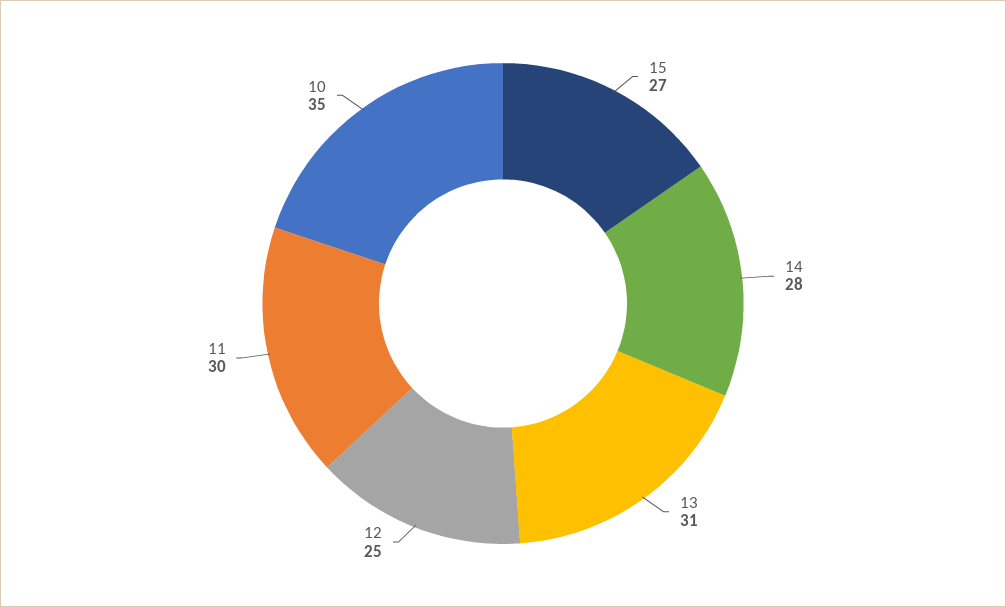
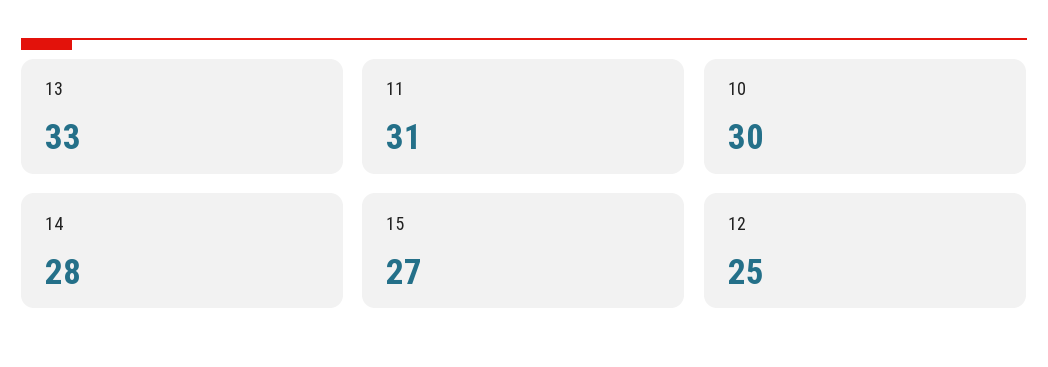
  {
    "15": 27,
    "14": 28,
-   "13": 31,
+   "13": 33,
    "12": 25,
-   "11": 30,
+   "11": 31,
-   "10": 35
+   "10": 30
  }

